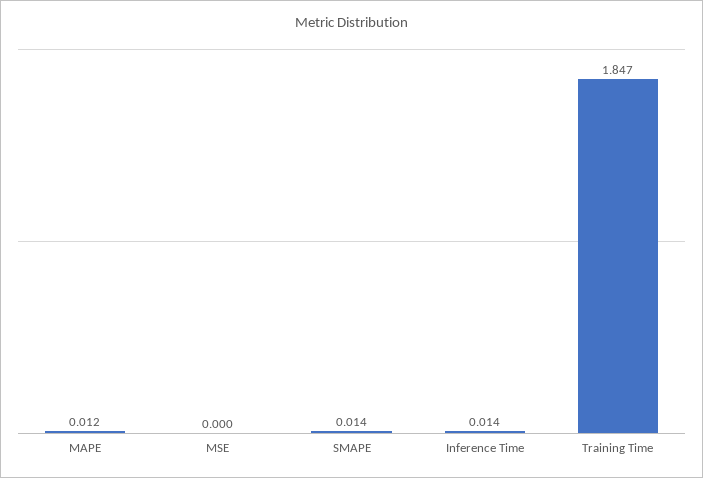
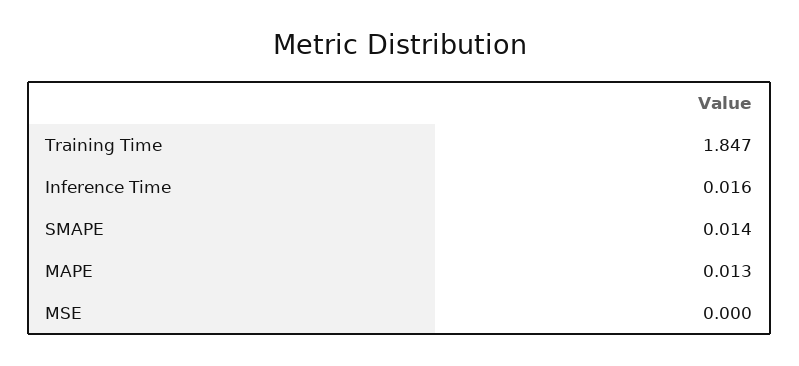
  {
-   "MAPE": 0.012,
+   "MAPE": 0.013,
    "MSE": 0,
    "SMAPE": 0.014,
-   "Inference Time": 0.014,
+   "Inference Time": 0.016,
    "Training Time": 1.847
  }

